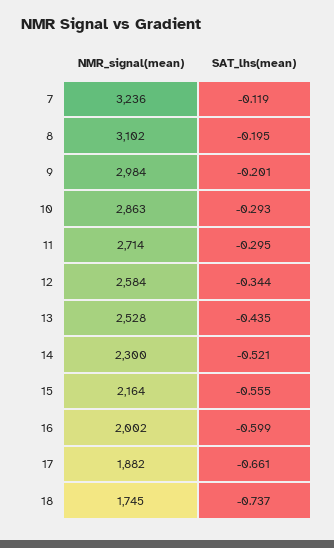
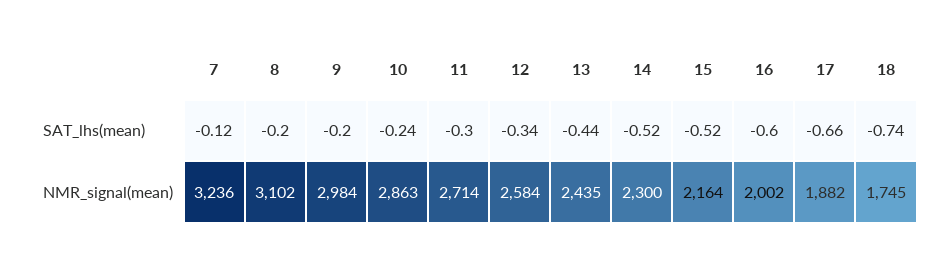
  {
    "NMR_signal(mean)": {
      "7": 3236,
      "8": 3102,
      "9": 2984,
      "10": 2863,
      "11": 2714,
      "12": 2584,
-     "13": 2528,
+     "13": 2435,
      "14": 2300,
      "15": 2164,
      "16": 2002,
      "17": 1882,
      "18": 1745
    },
    "SAT_lhs(mean)": {
      "7": -0.119,
      "8": -0.195,
      "9": -0.201,
-     "10": -0.293,
+     "10": -0.24,
      "11": -0.295,
      "12": -0.344,
      "13": -0.435,
      "14": -0.521,
-     "15": -0.555,
+     "15": -0.52,
      "16": -0.599,
      "17": -0.661,
      "18": -0.737
    }
  }

